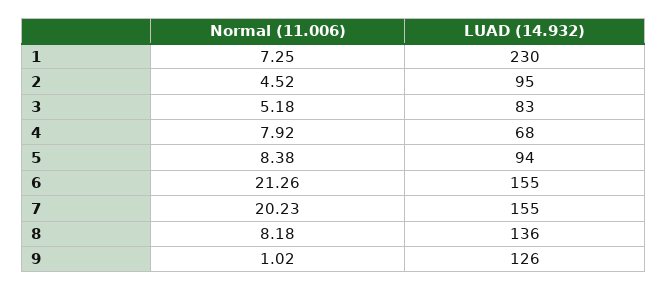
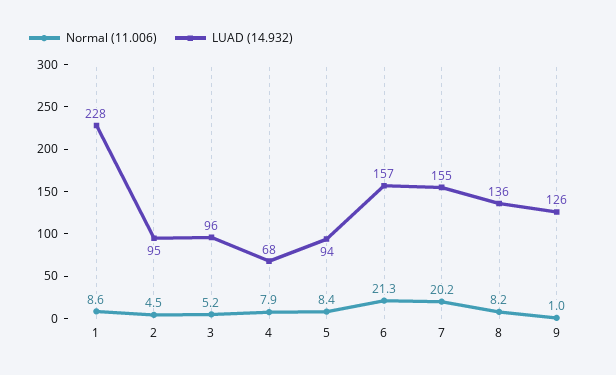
  {
    "Normal (11.006)": {
-     "1": 7.25,
+     "1": 8.6,
      "2": 4.52,
      "3": 5.18,
      "4": 7.92,
      "5": 8.38,
      "6": 21.26,
      "7": 20.23,
      "8": 8.18,
      "9": 1.02
    },
    "LUAD (14.932)": {
-     "1": 230,
+     "1": 228,
      "2": 95,
-     "3": 83,
+     "3": 96,
      "4": 68,
      "5": 94,
-     "6": 155,
+     "6": 157,
      "7": 155,
      "8": 136,
      "9": 126
    }
  }

